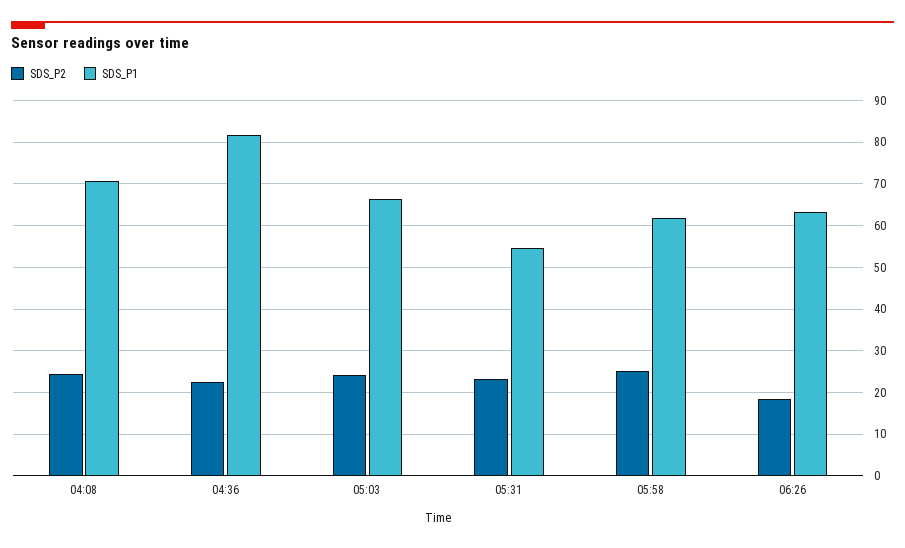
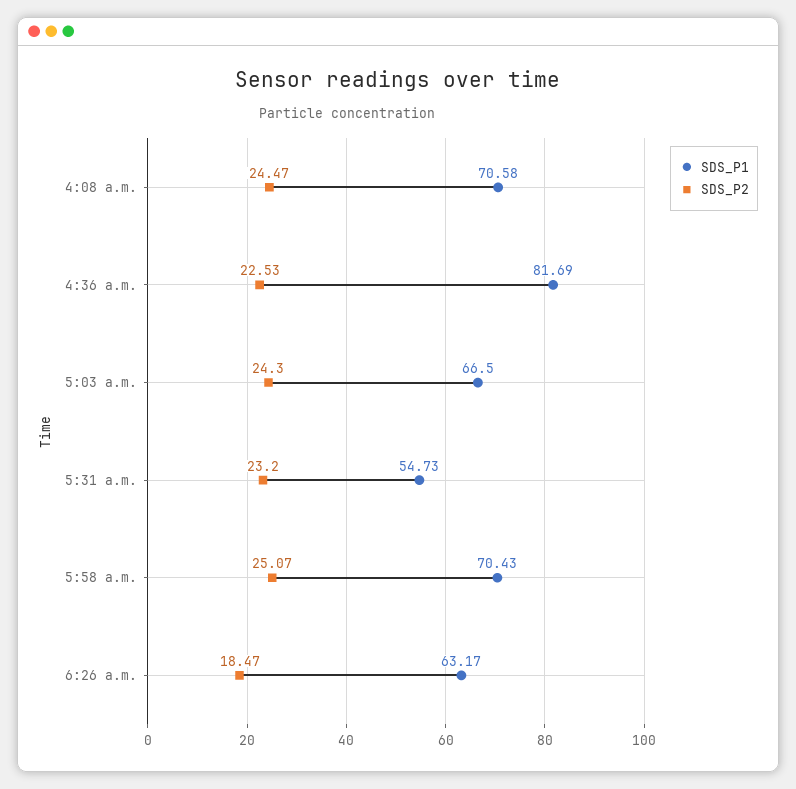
  {
    "SDS_P2": {
      "04:08": 24.47,
      "04:36": 22.53,
      "05:03": 24.3,
      "05:31": 23.2,
      "05:58": 25.07,
      "06:26": 18.47
    },
    "SDS_P1": {
      "04:08": 70.58,
      "04:36": 81.69,
      "05:03": 66.5,
      "05:31": 54.73,
-     "05:58": 62,
+     "05:58": 70.43,
      "06:26": 63.17
    }
  }

